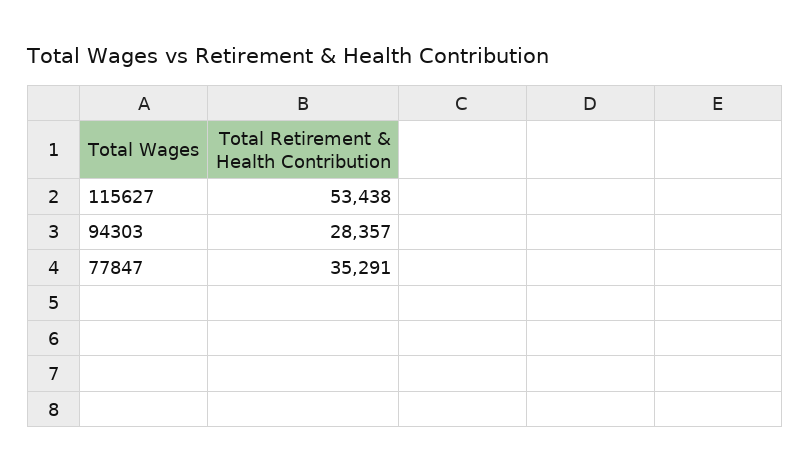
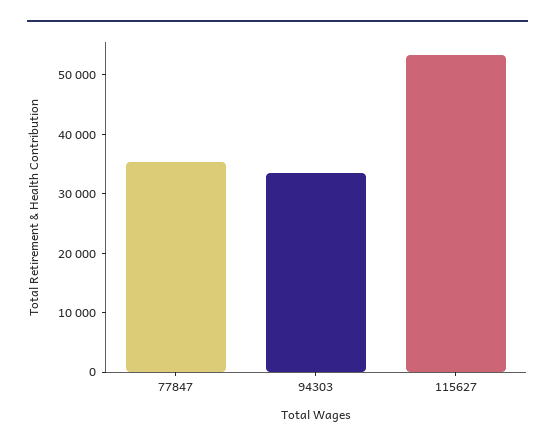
  {
    "115627": 53438,
-   "94303": 28357,
+   "94303": 34000,
    "77847": 35291
  }

